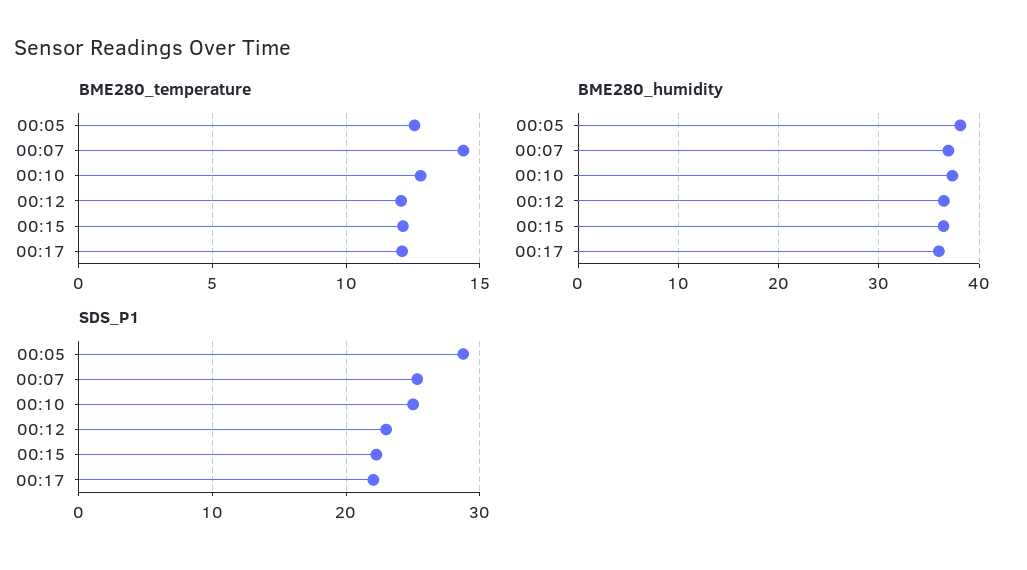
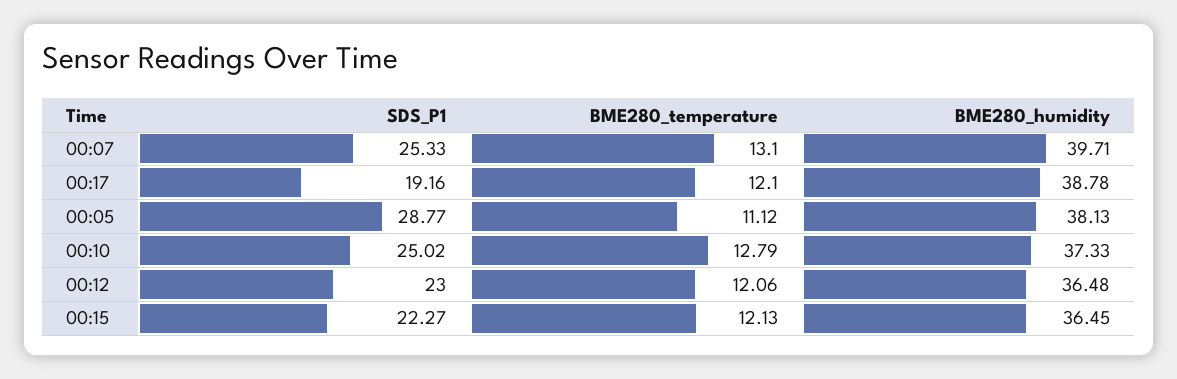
  {
    "BME280_temperature": {
-     "00:05": 12.5,
+     "00:05": 11.12,
-     "00:07": 14.5,
+     "00:07": 13.1,
      "00:10": 12.79,
      "00:12": 12.06,
      "00:15": 12.13,
      "00:17": 12.1
    },
    "BME280_humidity": {
      "00:05": 38.13,
-     "00:07": 37,
+     "00:07": 39.71,
      "00:10": 37.33,
      "00:12": 36.48,
      "00:15": 36.45,
-     "00:17": 36
+     "00:17": 38.78
    },
    "SDS_P1": {
      "00:05": 28.77,
      "00:07": 25.33,
      "00:10": 25.02,
      "00:12": 23,
      "00:15": 22.27,
-     "00:17": 22
+     "00:17": 19.16
    }
  }

